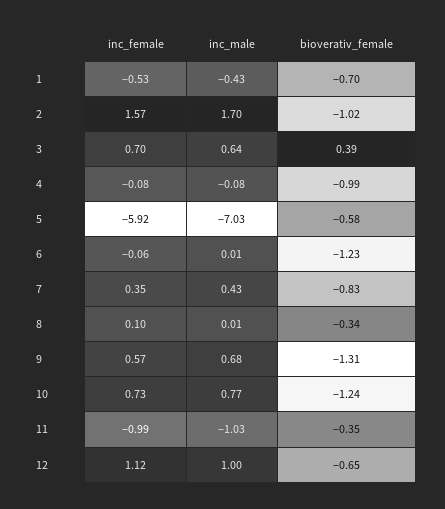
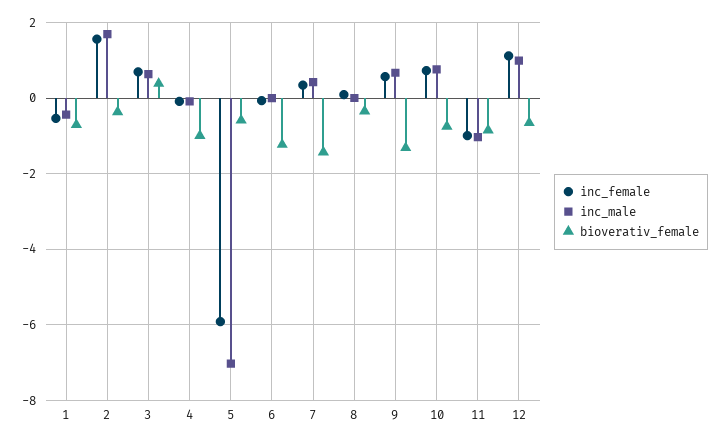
  {
    "inc_female": {
      "1": -0.53,
      "2": 1.57,
      "3": 0.7,
      "4": -0.08,
      "5": -5.92,
      "6": -0.06,
      "7": 0.35,
      "8": 0.1,
      "9": 0.57,
      "10": 0.73,
      "11": -0.99,
      "12": 1.12
    },
    "inc_male": {
      "1": -0.43,
      "2": 1.7,
      "3": 0.64,
      "4": -0.08,
      "5": -7.03,
      "6": 0.01,
      "7": 0.43,
      "8": 0.01,
      "9": 0.68,
      "10": 0.77,
      "11": -1.03,
      "12": 1
    },
    "bioverativ_female": {
      "1": -0.7,
-     "2": -1.02,
+     "2": -0.4,
      "3": 0.39,
      "4": -0.99,
      "5": -0.58,
      "6": -1.23,
-     "7": -0.83,
+     "7": -1.4,
      "8": -0.34,
      "9": -1.31,
-     "10": -1.24,
+     "10": -0.8,
-     "11": -0.35,
+     "11": -0.8,
      "12": -0.65
    }
  }

